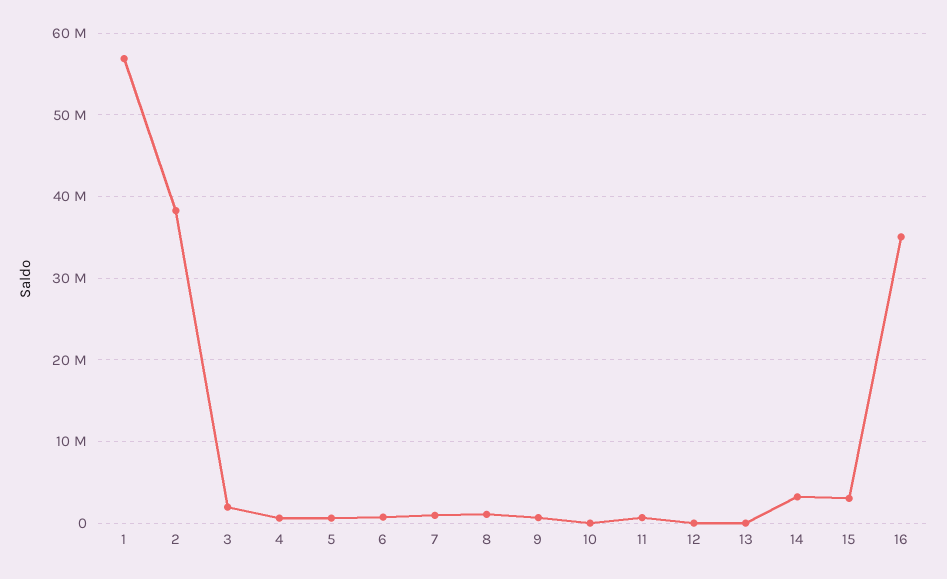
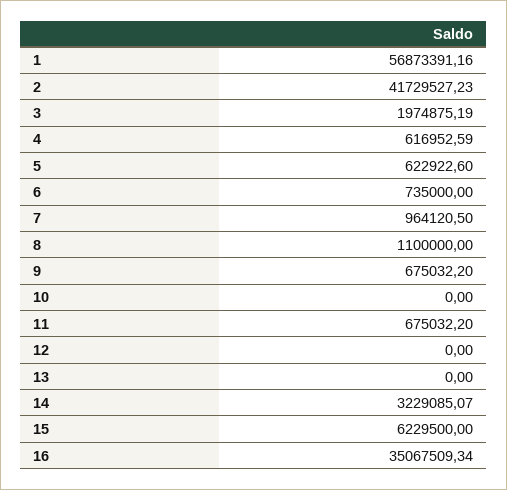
  {
    "1": 56873391.16,
-   "2": 38000000,
+   "2": 41729527.23,
    "3": 1974875.19,
    "4": 616952.59,
    "5": 622922.6,
    "6": 735000,
    "7": 964120.5,
    "8": 1100000,
    "9": 675032.2,
    "10": 0,
    "11": 675032.2,
    "12": 0,
    "13": 0,
    "14": 3229085.07,
-   "15": 3000000,
+   "15": 6229500,
    "16": 35067509.34
  }

